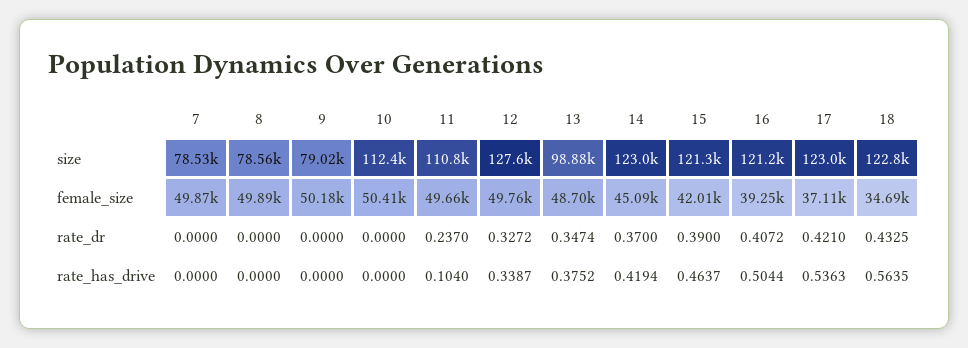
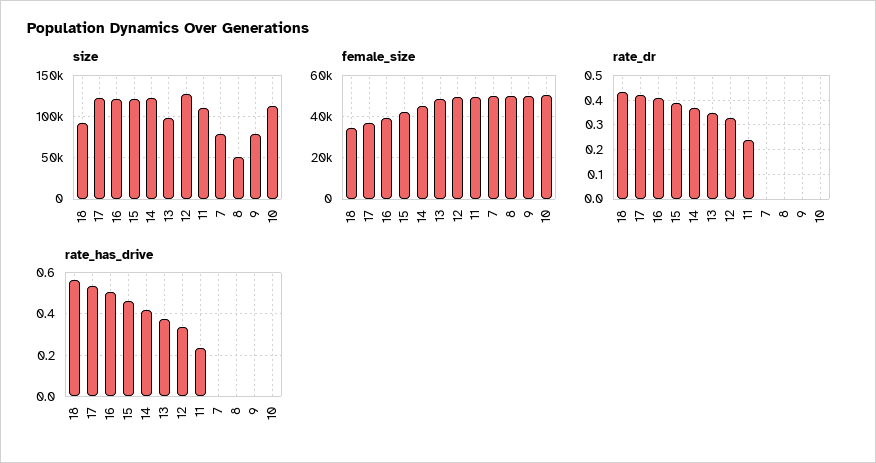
  {
    "size": {
      "7": 78530,
-     "8": 78560,
+     "8": 50000,
      "9": 79020,
      "10": 112400,
      "11": 110800,
      "12": 127600,
      "13": 98880,
      "14": 123000,
      "15": 121300,
      "16": 121200,
      "17": 123000,
-     "18": 122800
+     "18": 90000
    },
    "female_size": {
      "7": 49870,
      "8": 49890,
      "9": 50180,
      "10": 50410,
      "11": 49660,
      "12": 49760,
      "13": 48700,
      "14": 45090,
      "15": 42010,
      "16": 39250,
      "17": 37110,
      "18": 34690
    },
    "rate_dr": {
      "7": 0,
      "8": 0,
      "9": 0,
      "10": 0,
      "11": 0.237,
      "12": 0.3272,
      "13": 0.3474,
      "14": 0.37,
      "15": 0.39,
      "16": 0.4072,
      "17": 0.421,
      "18": 0.4325
    },
    "rate_has_drive": {
      "7": 0,
      "8": 0,
      "9": 0,
      "10": 0,
-     "11": 0.104,
+     "11": 0.25,
      "12": 0.3387,
      "13": 0.3752,
      "14": 0.4194,
      "15": 0.4637,
      "16": 0.5044,
      "17": 0.5363,
      "18": 0.5635
    }
  }

